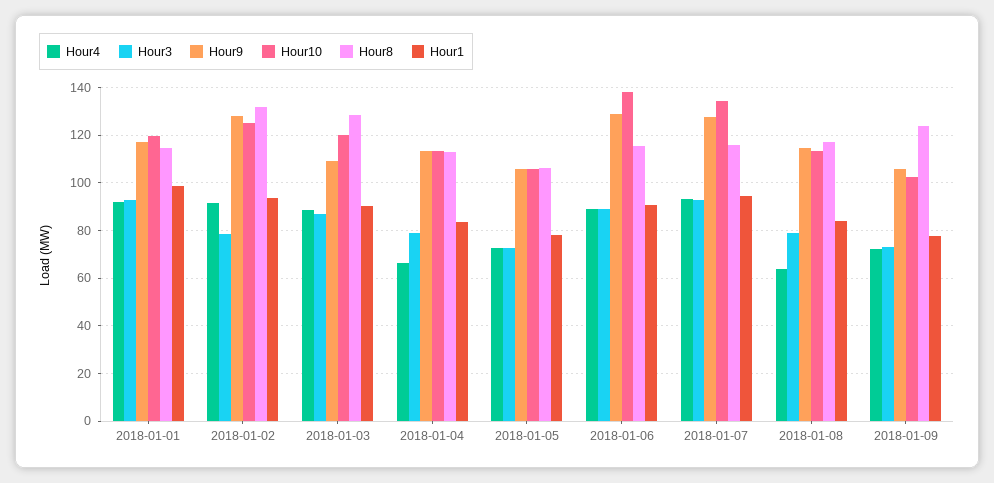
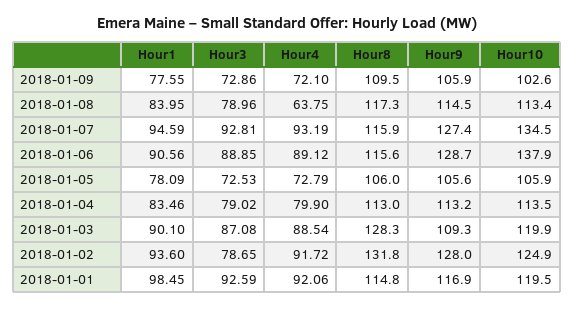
  {
    "Hour4": {
      "2018-01-01": 92.06,
      "2018-01-02": 91.72,
      "2018-01-03": 88.54,
-     "2018-01-04": 65,
+     "2018-01-04": 79.9,
      "2018-01-05": 72.79,
      "2018-01-06": 89.12,
      "2018-01-07": 93.19,
      "2018-01-08": 63.75,
      "2018-01-09": 72.1
    },
    "Hour3": {
      "2018-01-01": 92.59,
      "2018-01-02": 78.65,
      "2018-01-03": 87.08,
      "2018-01-04": 79.02,
      "2018-01-05": 72.53,
      "2018-01-06": 88.85,
      "2018-01-07": 92.81,
      "2018-01-08": 78.96,
      "2018-01-09": 72.86
    },
    "Hour9": {
      "2018-01-01": 116.9,
      "2018-01-02": 128,
      "2018-01-03": 109.3,
      "2018-01-04": 113.2,
      "2018-01-05": 105.6,
      "2018-01-06": 128.7,
      "2018-01-07": 127.4,
      "2018-01-08": 114.5,
      "2018-01-09": 105.9
    },
    "Hour10": {
      "2018-01-01": 119.5,
      "2018-01-02": 124.9,
      "2018-01-03": 119.9,
      "2018-01-04": 113.5,
      "2018-01-05": 105.9,
      "2018-01-06": 137.9,
      "2018-01-07": 134.5,
      "2018-01-08": 113.4,
      "2018-01-09": 102.6
    },
    "Hour8": {
      "2018-01-01": 114.8,
      "2018-01-02": 131.8,
      "2018-01-03": 128.3,
      "2018-01-04": 113,
      "2018-01-05": 106,
      "2018-01-06": 115.6,
      "2018-01-07": 115.9,
      "2018-01-08": 117.3,
-     "2018-01-09": 125
+     "2018-01-09": 109.5
    },
    "Hour1": {
      "2018-01-01": 98.45,
      "2018-01-02": 93.6,
      "2018-01-03": 90.1,
      "2018-01-04": 83.46,
      "2018-01-05": 78.09,
      "2018-01-06": 90.56,
      "2018-01-07": 94.59,
      "2018-01-08": 83.95,
      "2018-01-09": 77.55
    }
  }

